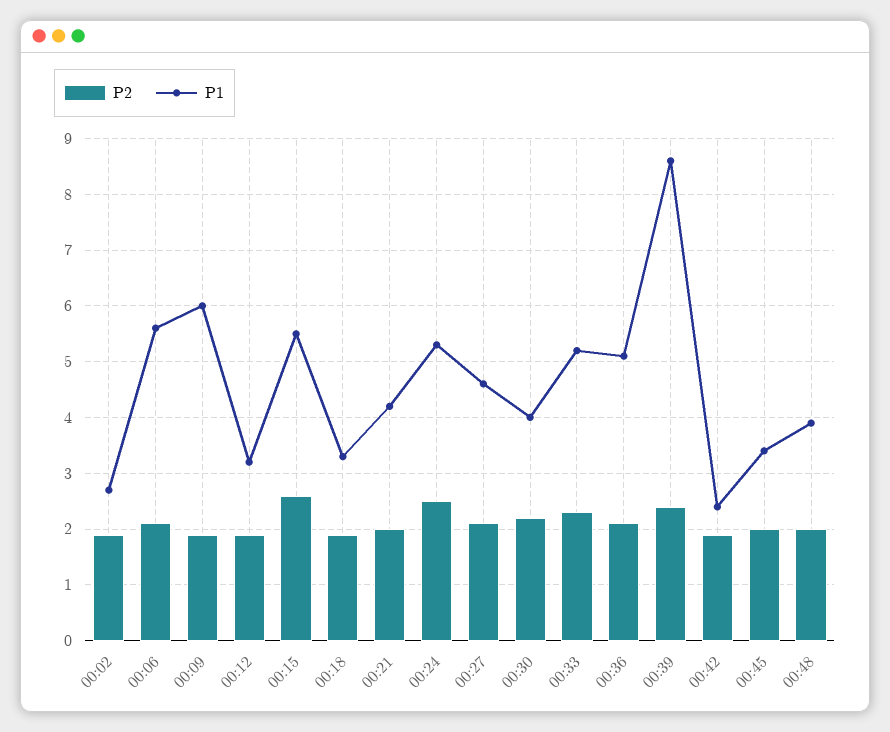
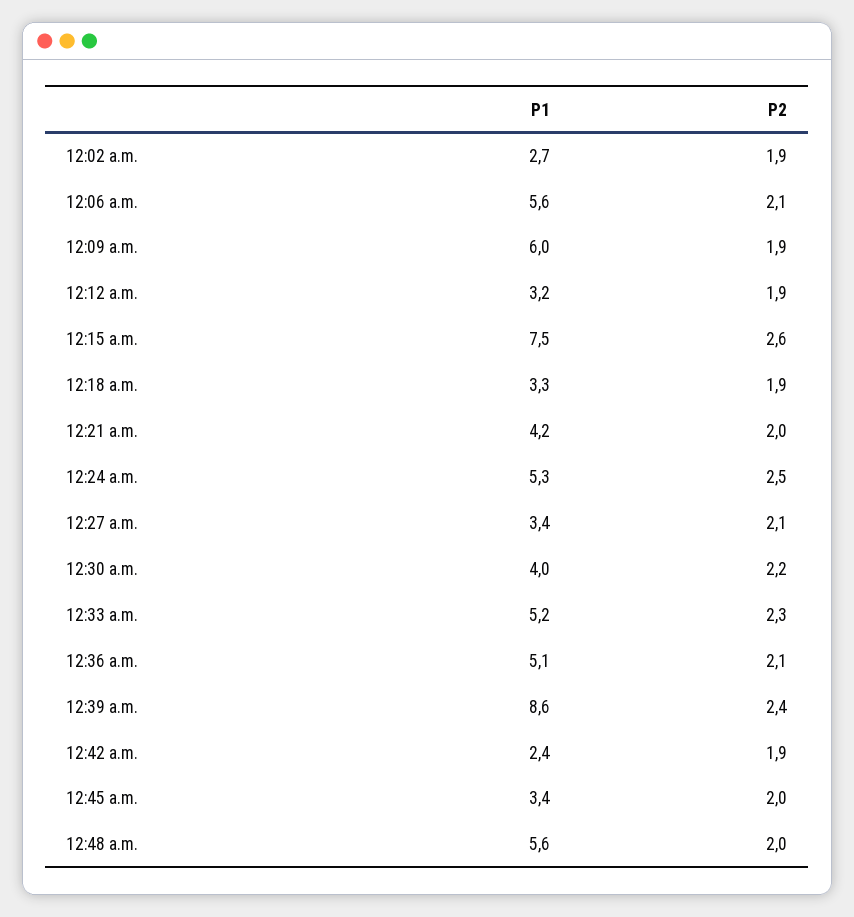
  {
    "P2": {
      "00:02": 1.9,
      "00:06": 2.1,
      "00:09": 1.9,
      "00:12": 1.9,
      "00:15": 2.6,
      "00:18": 1.9,
      "00:21": 2,
      "00:24": 2.5,
      "00:27": 2.1,
      "00:30": 2.2,
      "00:33": 2.3,
      "00:36": 2.1,
      "00:39": 2.4,
      "00:42": 1.9,
      "00:45": 2,
      "00:48": 2
    },
    "P1": {
      "00:02": 2.7,
      "00:06": 5.6,
      "00:09": 6,
      "00:12": 3.2,
-     "00:15": 5.5,
+     "00:15": 7.5,
      "00:18": 3.3,
      "00:21": 4.2,
      "00:24": 5.3,
-     "00:27": 4.5,
+     "00:27": 3.4,
      "00:30": 4,
      "00:33": 5.2,
      "00:36": 5.1,
      "00:39": 8.6,
      "00:42": 2.4,
      "00:45": 3.4,
-     "00:48": 4
+     "00:48": 5.6
    }
  }

